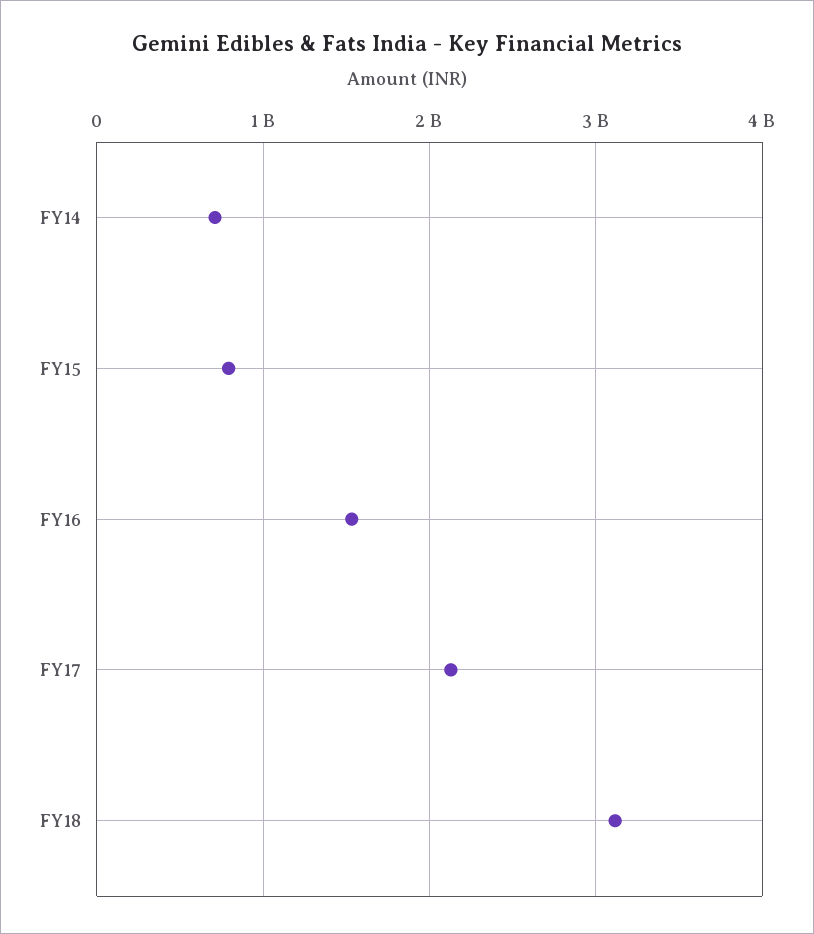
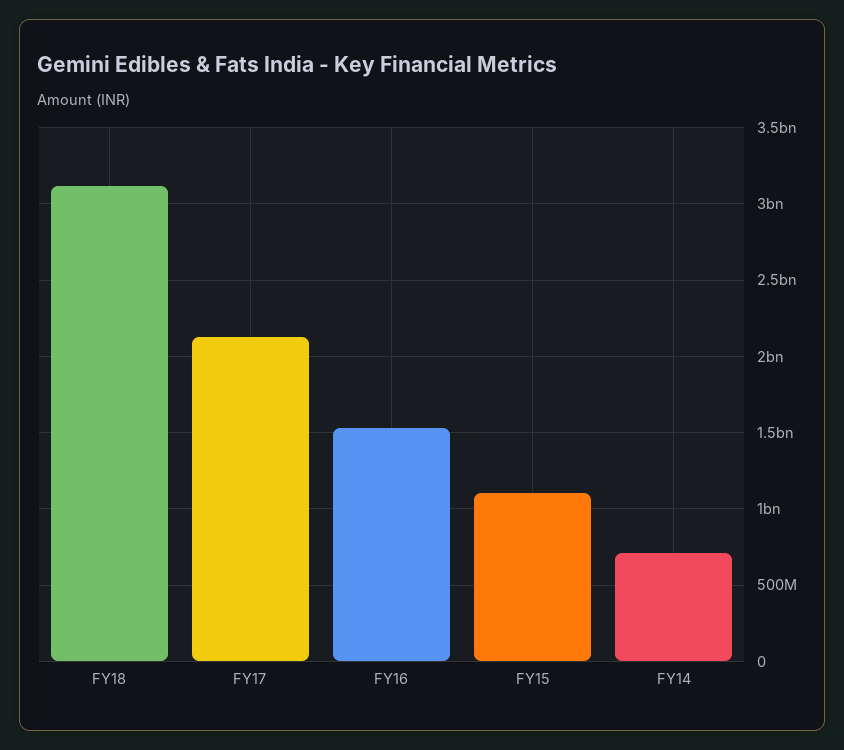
  {
    "FY14": 700000000,
-   "FY15": 800000000,
+   "FY15": 1100000000,
    "FY16": 1550000000,
    "FY17": 2150000000,
    "FY18": 3100000000
  }

